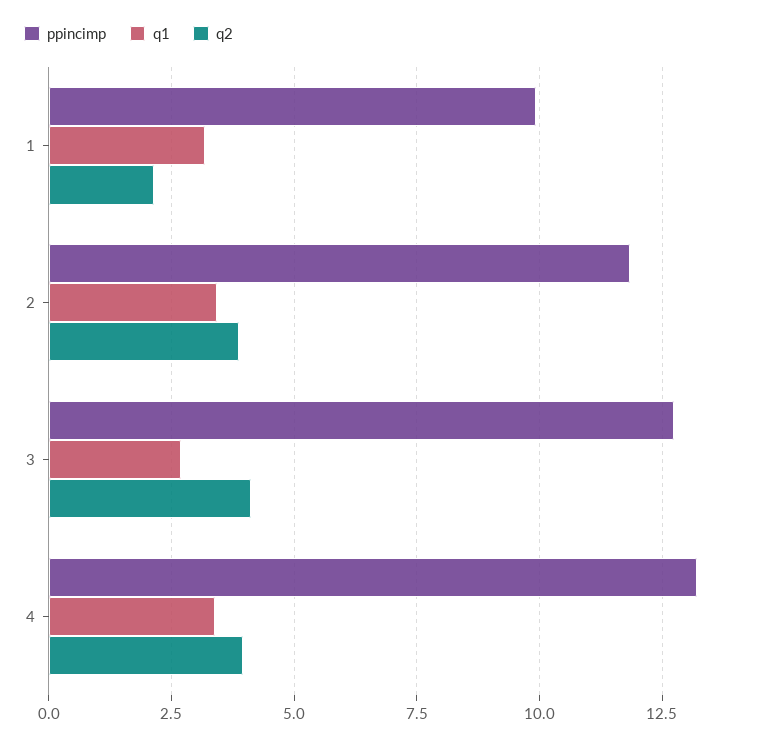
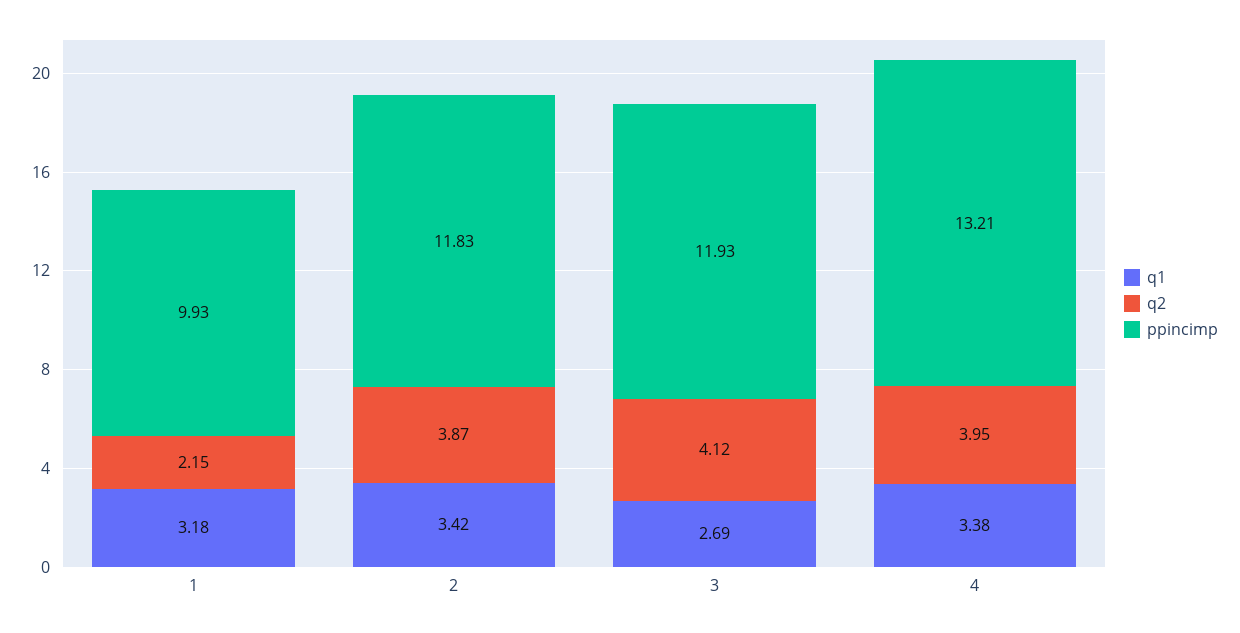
  {
    "ppincimp": {
      "1": 9.93,
      "2": 11.83,
-     "3": 12.75,
+     "3": 11.93,
      "4": 13.21
    },
    "q1": {
      "1": 3.18,
      "2": 3.42,
      "3": 2.69,
      "4": 3.38
    },
    "q2": {
      "1": 2.15,
      "2": 3.87,
      "3": 4.12,
      "4": 3.95
    }
  }

